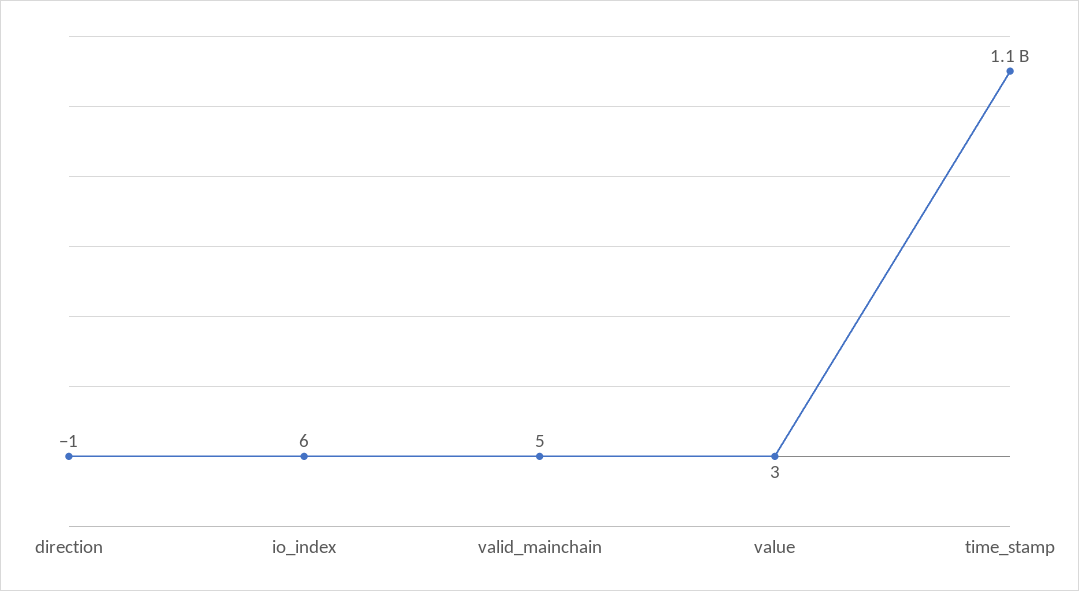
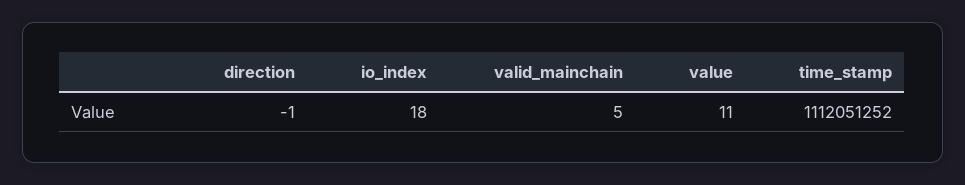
  {
    "direction": -1,
-   "io_index": 6,
+   "io_index": 18,
    "valid_mainchain": 5,
-   "value": 3,
+   "value": 11,
    "time_stamp": 1112051252
  }

